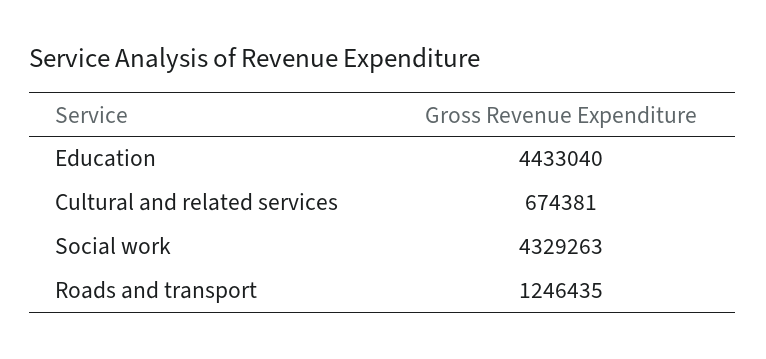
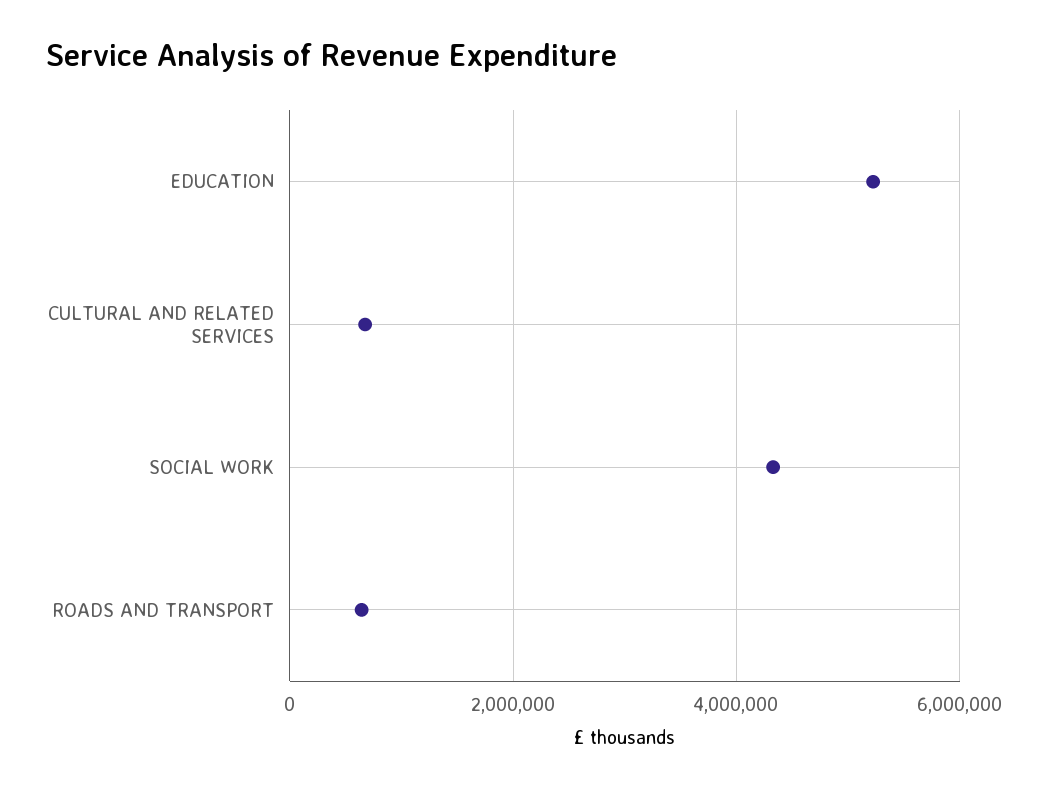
  {
-   "Education": 4433040,
+   "Education": 5200000,
    "Cultural and related services": 674381,
    "Social work": 4329263,
-   "Roads and transport": 1246435
+   "Roads and transport": 600000
  }

